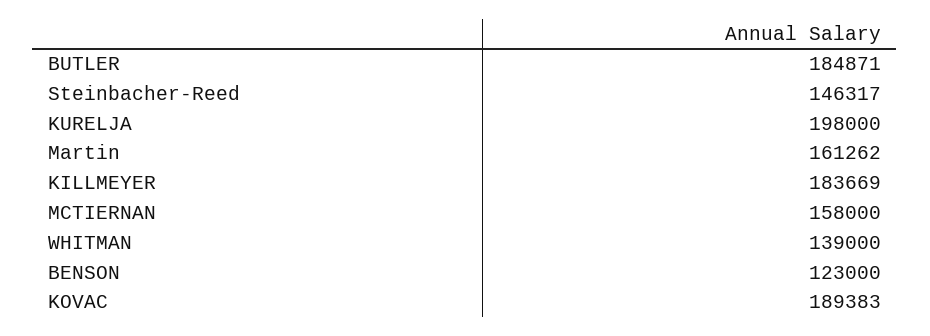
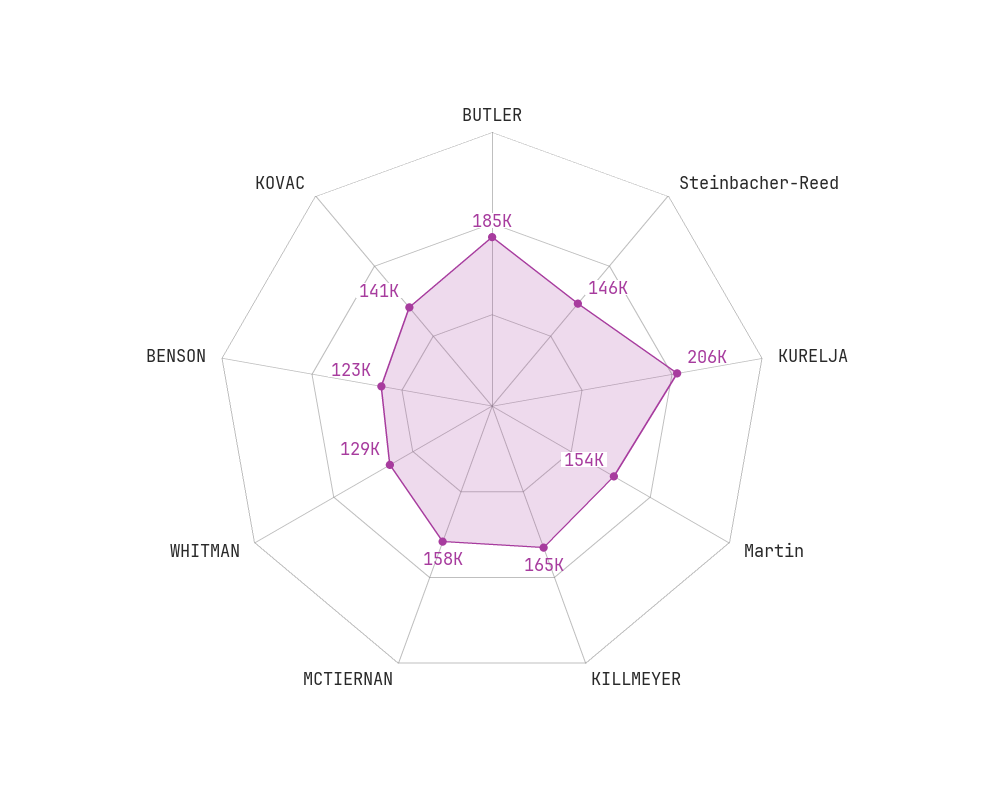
  {
    "BUTLER": 184871,
    "Steinbacher-Reed": 146317,
-   "KURELJA": 198000,
+   "KURELJA": 206000,
-   "Martin": 161262,
+   "Martin": 154000,
-   "KILLMEYER": 183669,
+   "KILLMEYER": 165000,
    "MCTIERNAN": 158000,
-   "WHITMAN": 139000,
+   "WHITMAN": 129000,
    "BENSON": 123000,
-   "KOVAC": 189383
+   "KOVAC": 141000
  }

